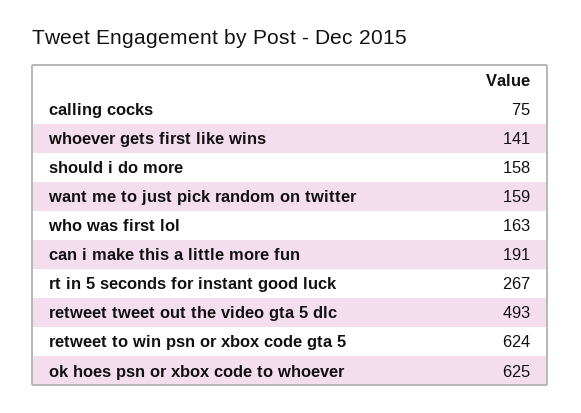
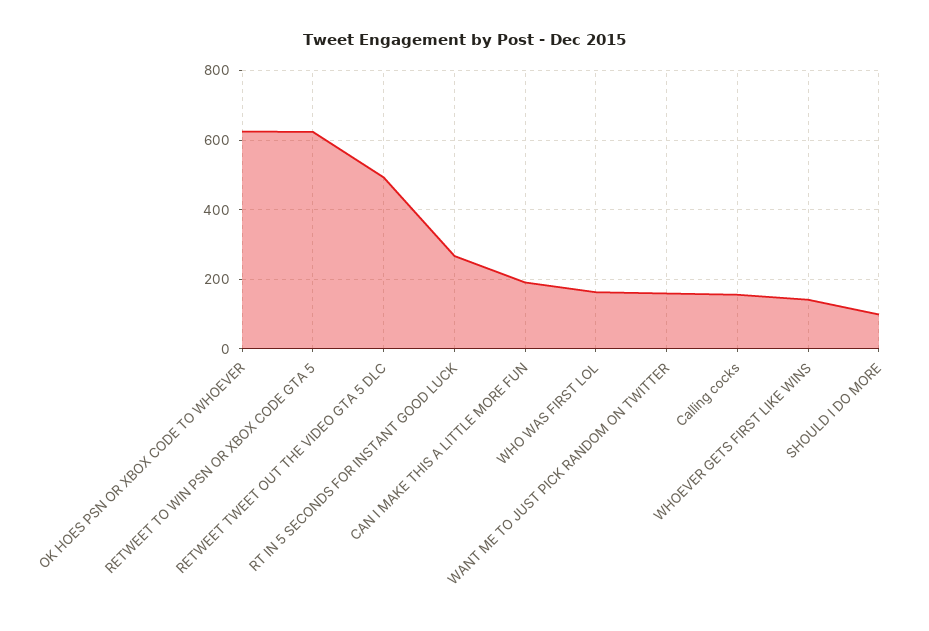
  {
-   "calling cocks": 75,
+   "calling cocks": 160,
    "whoever gets first like wins": 141,
-   "should i do more": 158,
+   "should i do more": 100,
    "want me to just pick random on twitter": 159,
    "who was first lol": 163,
    "can i make this a little more fun": 191,
    "rt in 5 seconds for instant good luck": 267,
    "retweet tweet out the video gta 5 dlc": 493,
    "retweet to win psn or xbox code gta 5": 624,
    "ok hoes psn or xbox code to whoever": 625
  }

